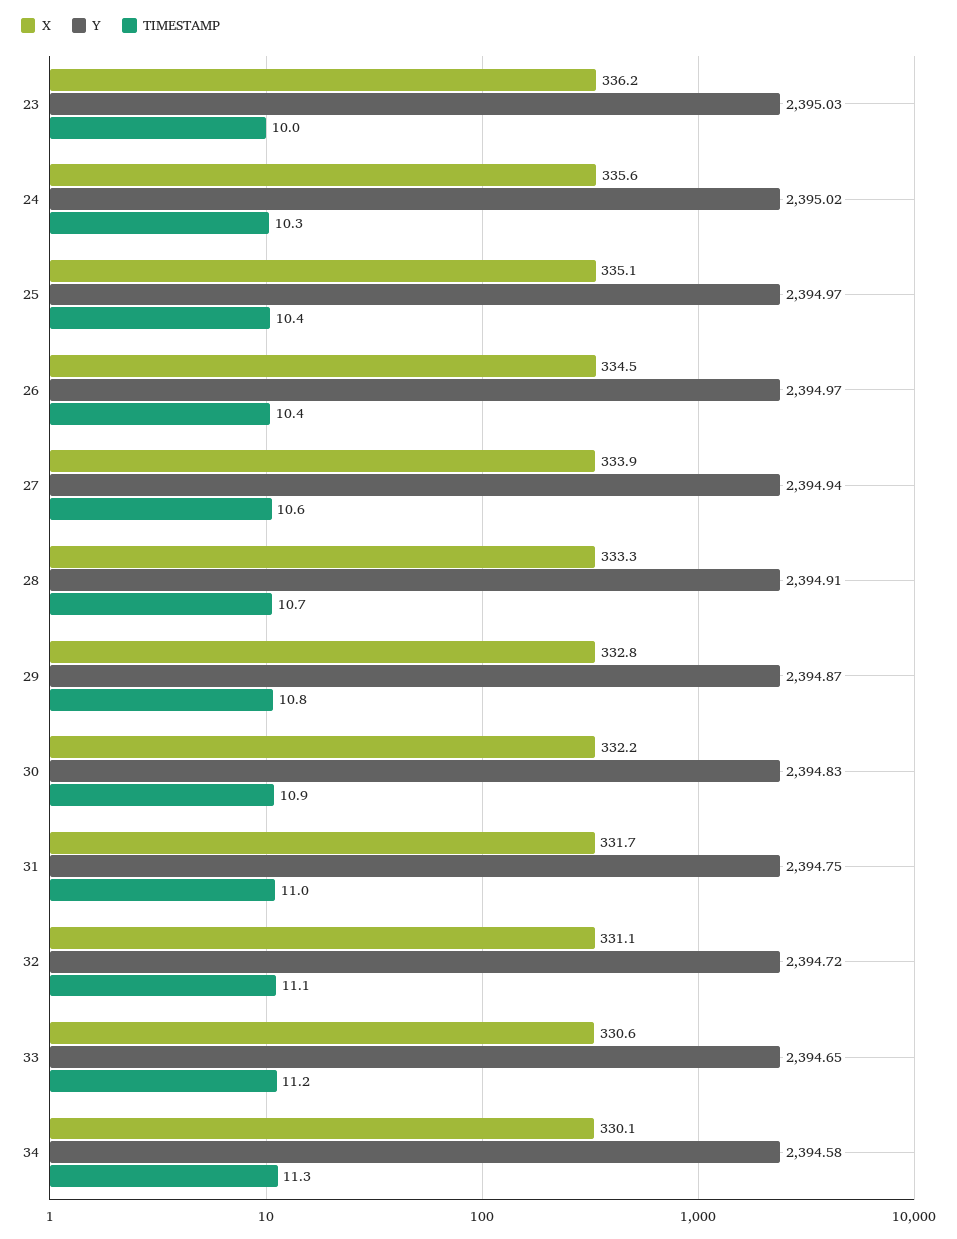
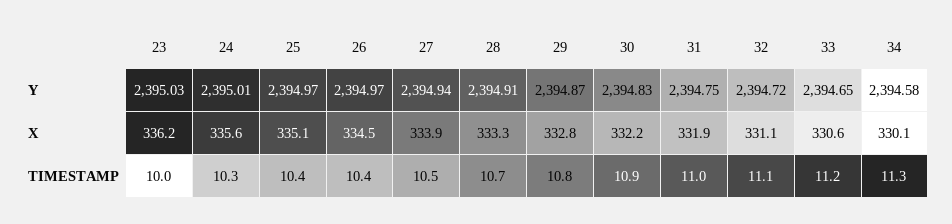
  {
    "X": {
      "23": 336.2,
      "24": 335.6,
      "25": 335.1,
      "26": 334.5,
      "27": 333.9,
      "28": 333.3,
      "29": 332.8,
      "30": 332.2,
-     "31": 331.7,
+     "31": 331.9,
      "32": 331.1,
      "33": 330.6,
      "34": 330.1
    },
    "Y": {
      "23": 2395.03,
-     "24": 2395.02,
+     "24": 2395.01,
      "25": 2394.97,
      "26": 2394.97,
      "27": 2394.94,
      "28": 2394.91,
      "29": 2394.87,
      "30": 2394.83,
      "31": 2394.75,
      "32": 2394.72,
      "33": 2394.65,
      "34": 2394.58
    },
    "TIMESTAMP": {
      "23": 10,
      "24": 10.3,
      "25": 10.4,
      "26": 10.4,
-     "27": 10.6,
+     "27": 10.5,
      "28": 10.7,
      "29": 10.8,
      "30": 10.9,
      "31": 11,
      "32": 11.1,
      "33": 11.2,
      "34": 11.3
    }
  }

